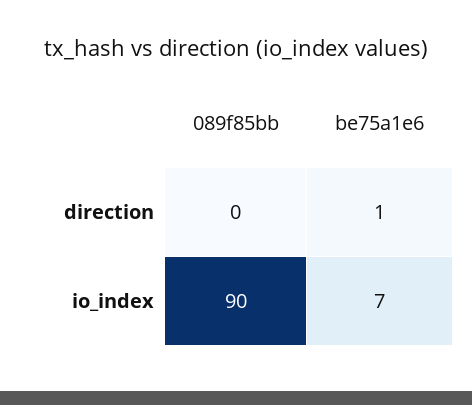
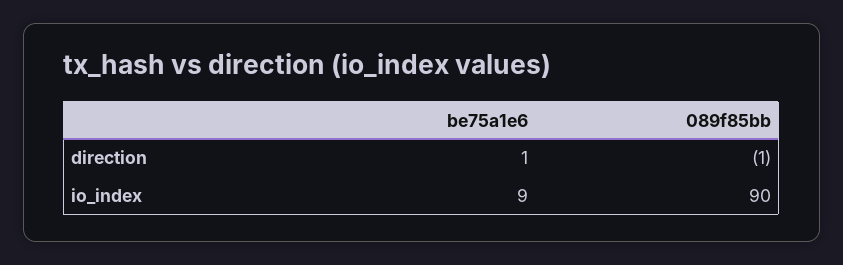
  {
    "089f85bb": {
-     "direction": 0,
+     "direction": -1,
      "io_index": 90
    },
    "be75a1e6": {
      "direction": 1,
-     "io_index": 7
+     "io_index": 9
    }
  }

